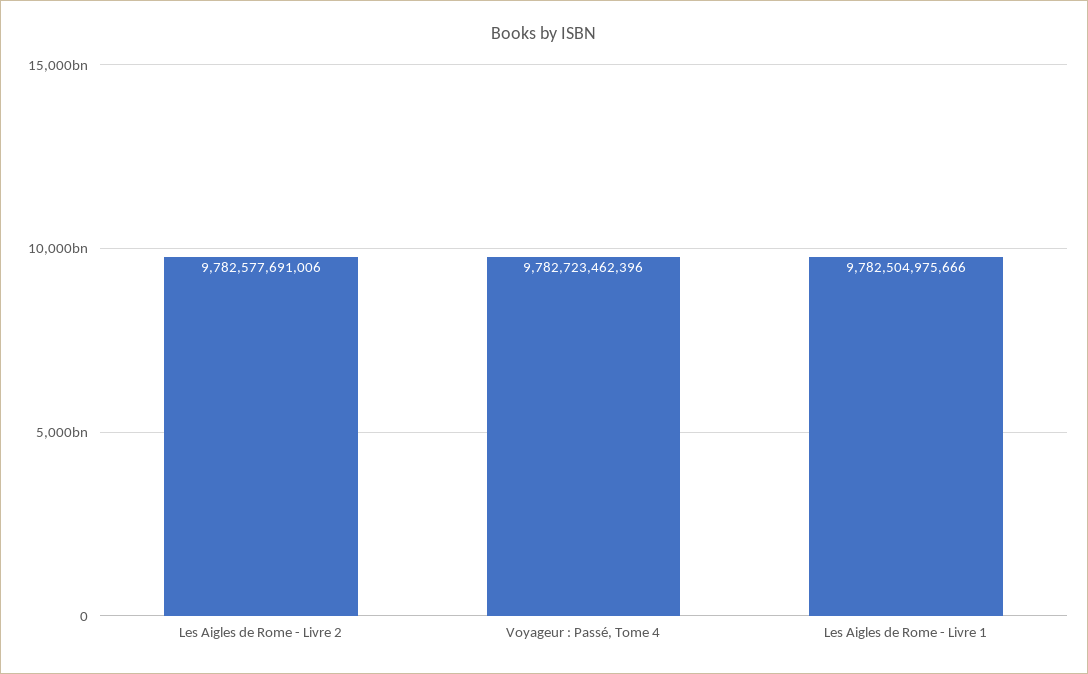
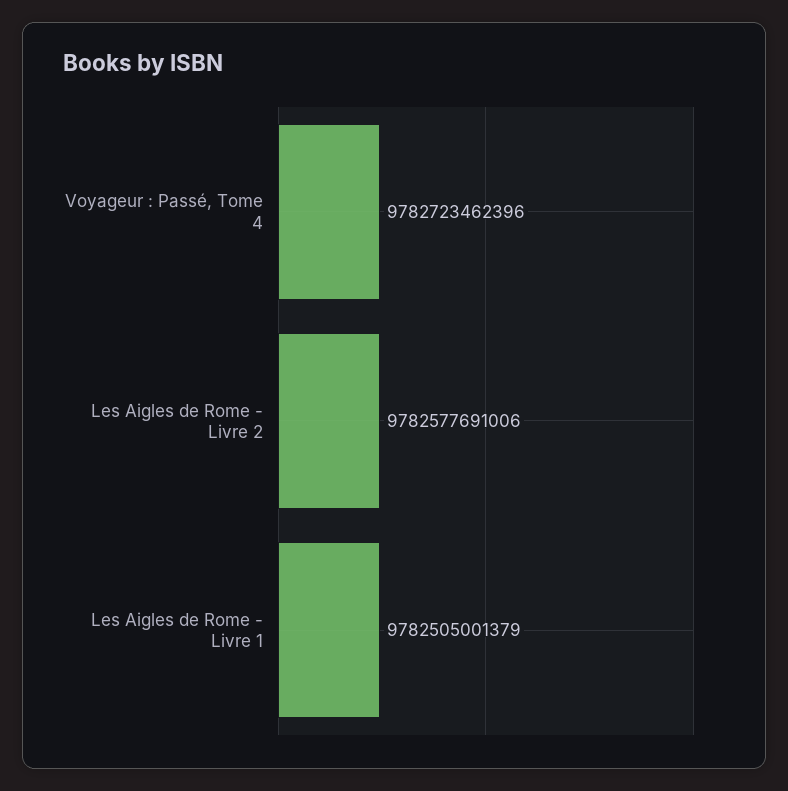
  {
    "Les Aigles de Rome - Livre 2": 9782577691006,
    "Voyageur : Passé, Tome 4": 9782723462396,
-   "Les Aigles de Rome - Livre 1": 9782504975666
+   "Les Aigles de Rome - Livre 1": 9782505001379
  }

